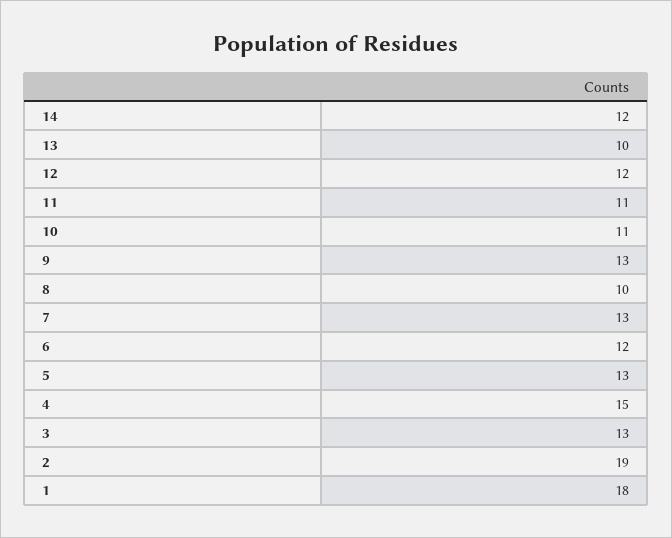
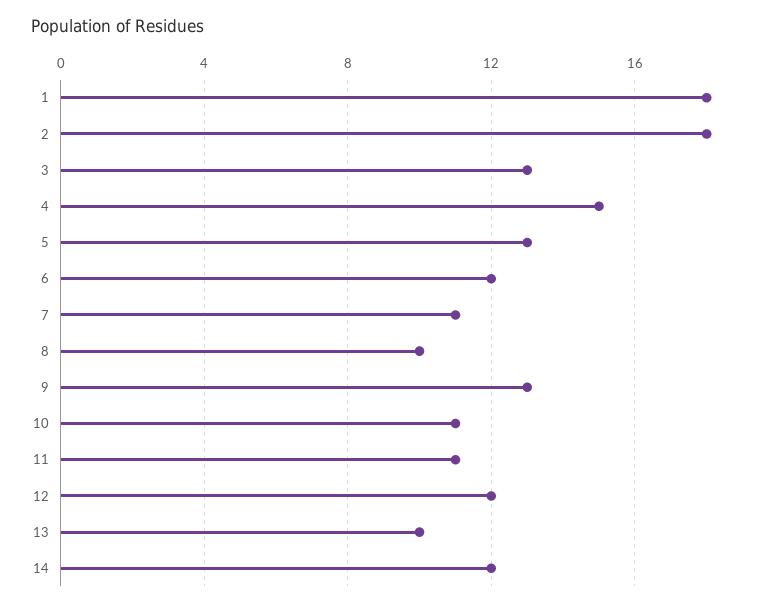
  {
    "14": 12,
    "13": 10,
    "12": 12,
    "11": 11,
    "10": 11,
    "9": 13,
    "8": 10,
-   "7": 13,
+   "7": 11,
    "6": 12,
    "5": 13,
    "4": 15,
    "3": 13,
-   "2": 19,
+   "2": 18,
    "1": 18
  }

